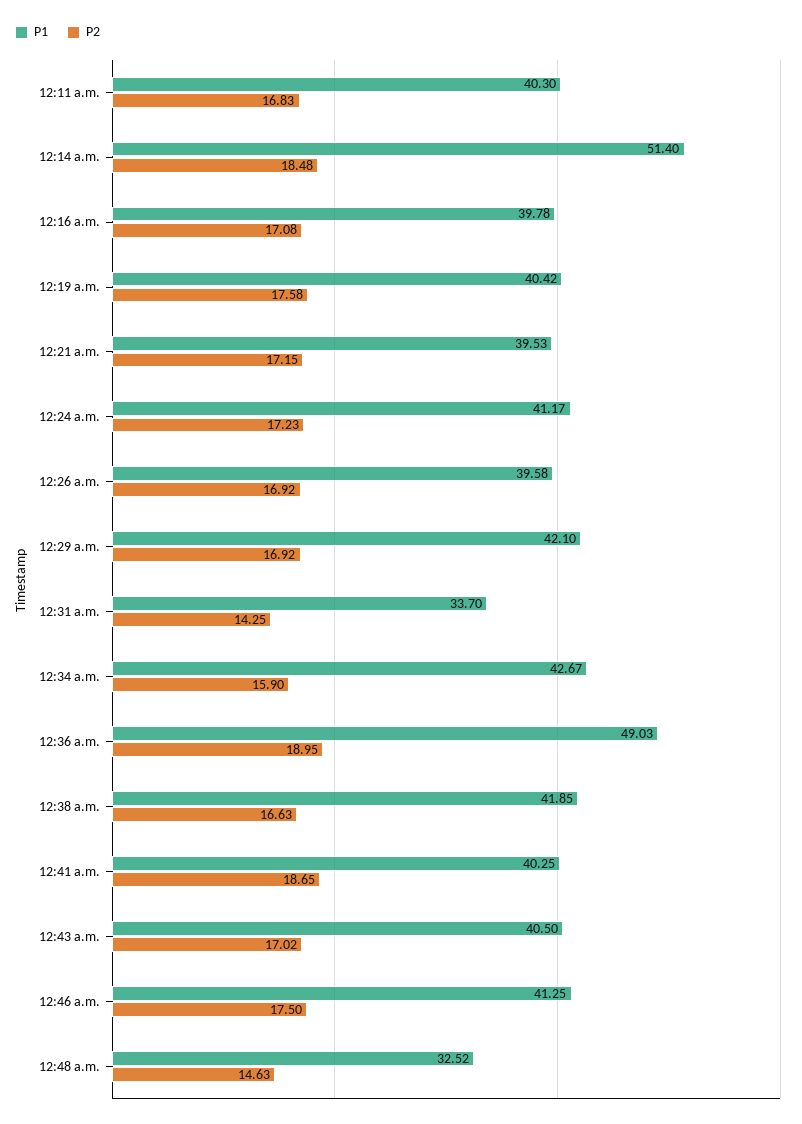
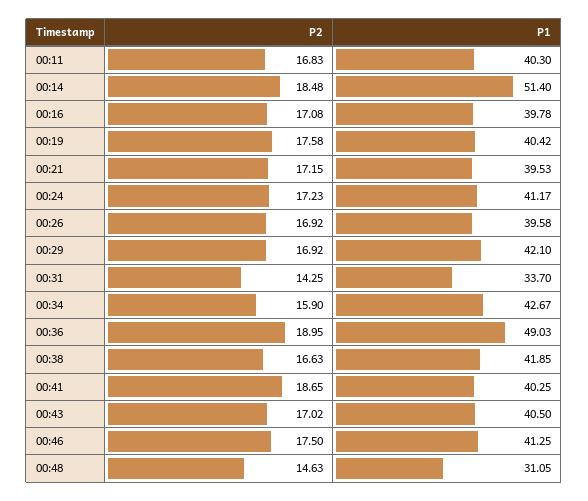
  {
    "P1": {
      "12:11 a.m.": 40.3,
      "12:14 a.m.": 51.4,
      "12:16 a.m.": 39.78,
      "12:19 a.m.": 40.42,
      "12:21 a.m.": 39.53,
      "12:24 a.m.": 41.17,
      "12:26 a.m.": 39.58,
      "12:29 a.m.": 42.1,
      "12:31 a.m.": 33.7,
      "12:34 a.m.": 42.67,
      "12:36 a.m.": 49.03,
      "12:38 a.m.": 41.85,
      "12:41 a.m.": 40.25,
      "12:43 a.m.": 40.5,
      "12:46 a.m.": 41.25,
-     "12:48 a.m.": 32.52
+     "12:48 a.m.": 31.05
    },
    "P2": {
      "12:11 a.m.": 16.83,
      "12:14 a.m.": 18.48,
      "12:16 a.m.": 17.08,
      "12:19 a.m.": 17.58,
      "12:21 a.m.": 17.15,
      "12:24 a.m.": 17.23,
      "12:26 a.m.": 16.92,
      "12:29 a.m.": 16.92,
      "12:31 a.m.": 14.25,
      "12:34 a.m.": 15.9,
      "12:36 a.m.": 18.95,
      "12:38 a.m.": 16.63,
      "12:41 a.m.": 18.65,
      "12:43 a.m.": 17.02,
      "12:46 a.m.": 17.5,
      "12:48 a.m.": 14.63
    }
  }

